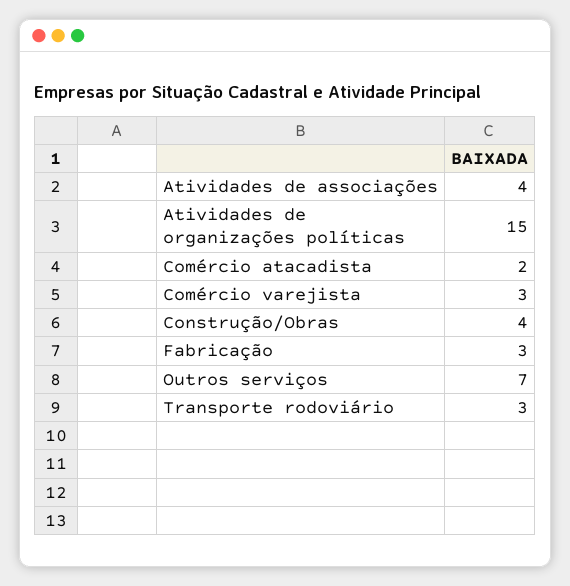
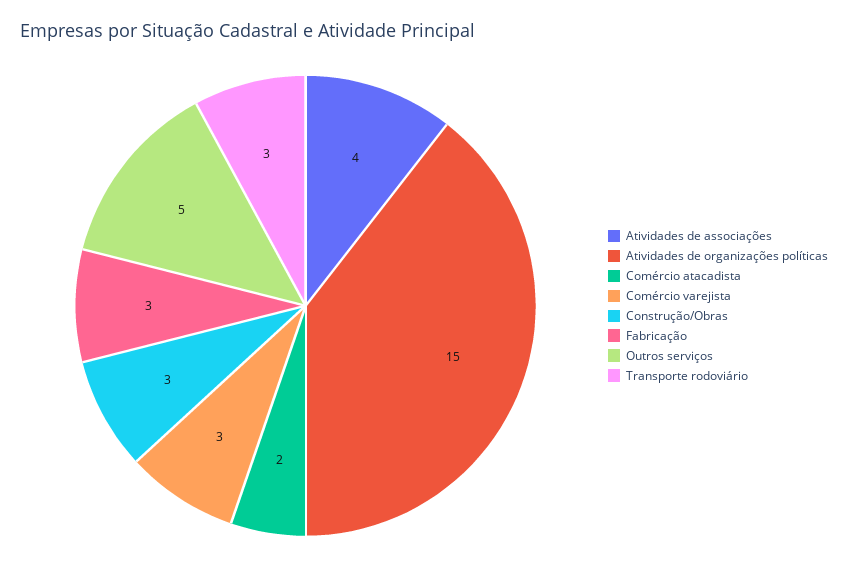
  {
    "Atividades de associações": 4,
    "Atividades de organizações políticas": 15,
    "Comércio atacadista": 2,
    "Comércio varejista": 3,
-   "Construção/Obras": 4,
+   "Construção/Obras": 3,
    "Fabricação": 3,
-   "Outros serviços": 7,
+   "Outros serviços": 5,
    "Transporte rodoviário": 3
  }

